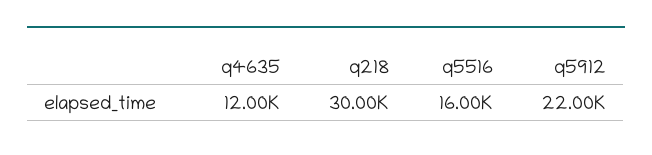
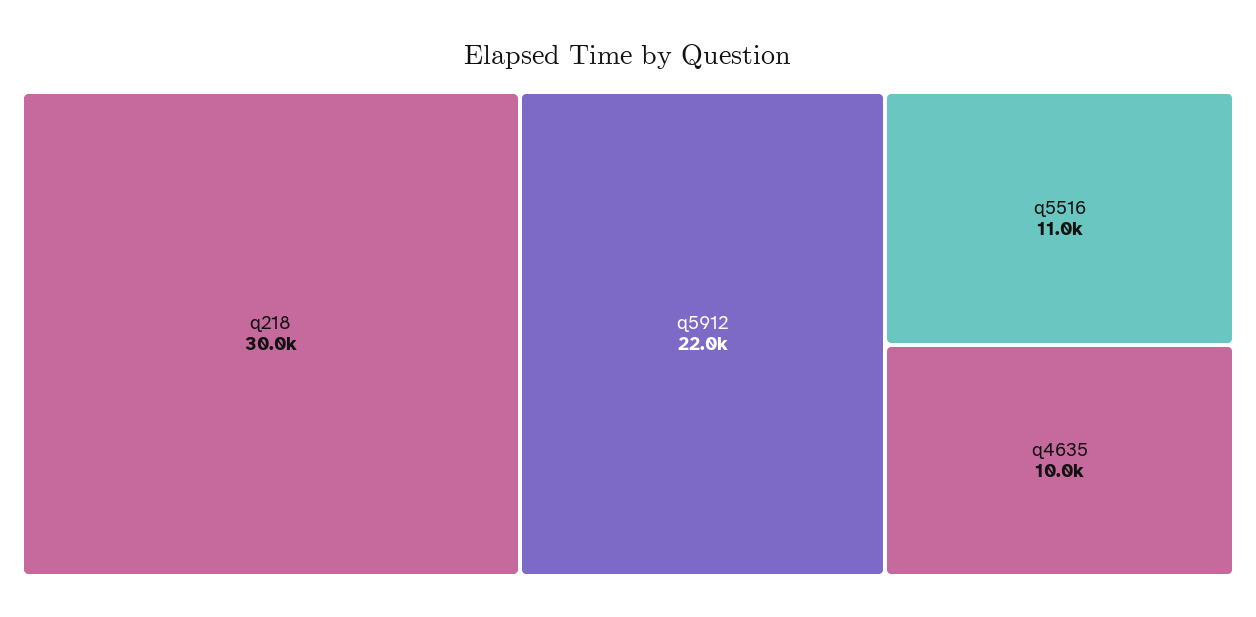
  {
-   "q4635": 12000,
+   "q4635": 10000,
    "q218": 30000,
-   "q5516": 16000,
+   "q5516": 11000,
    "q5912": 22000
  }

